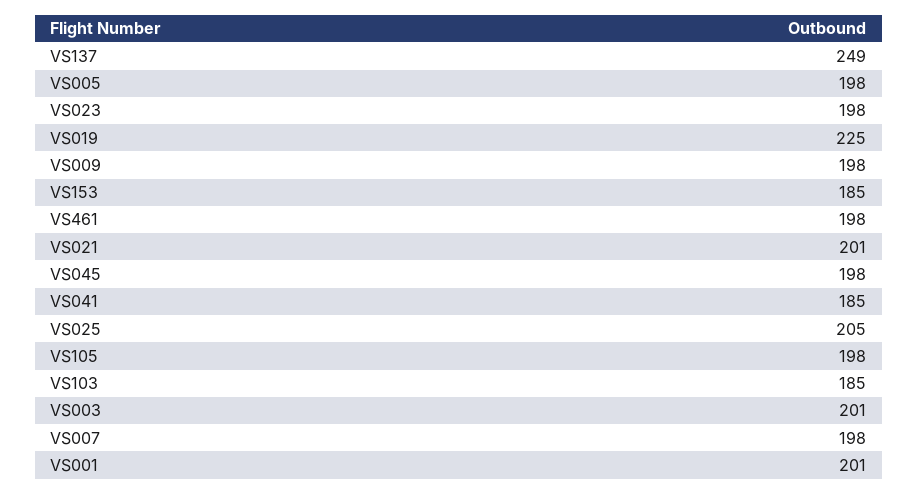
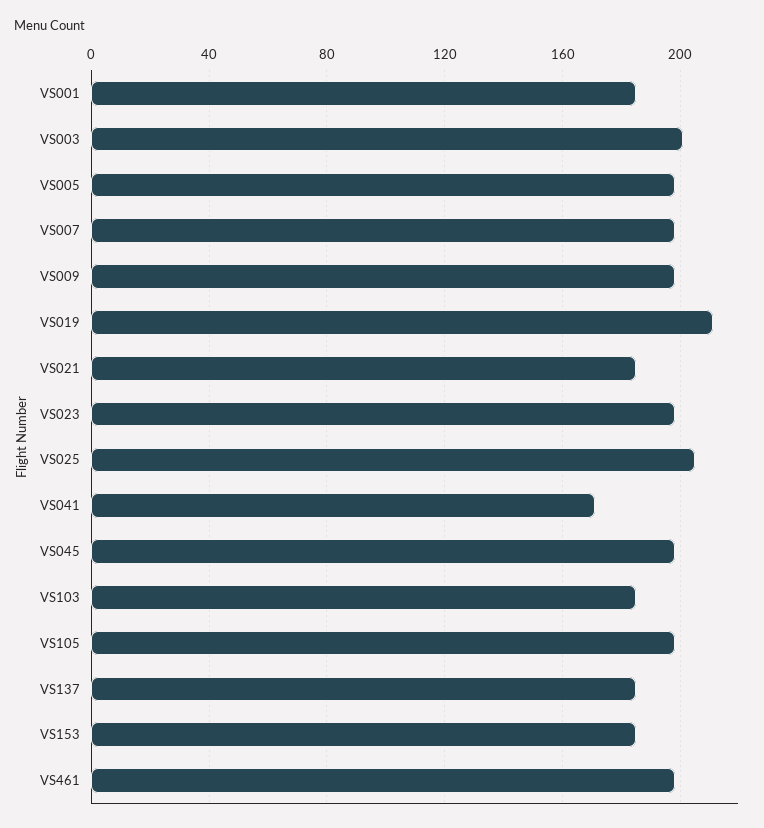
  {
-   "VS137": 249,
+   "VS137": 185,
    "VS005": 198,
    "VS023": 198,
-   "VS019": 225,
+   "VS019": 210,
    "VS009": 198,
    "VS153": 185,
    "VS461": 198,
-   "VS021": 201,
+   "VS021": 185,
    "VS045": 198,
-   "VS041": 185,
+   "VS041": 170,
    "VS025": 205,
    "VS105": 198,
    "VS103": 185,
    "VS003": 201,
    "VS007": 198,
-   "VS001": 201
+   "VS001": 185
  }

